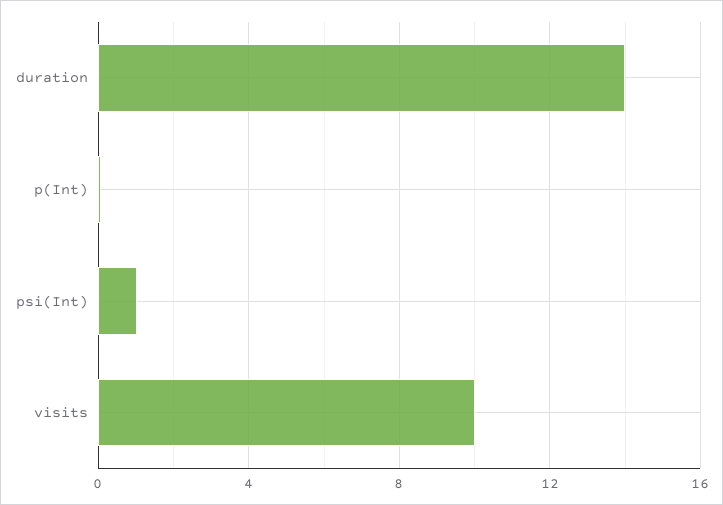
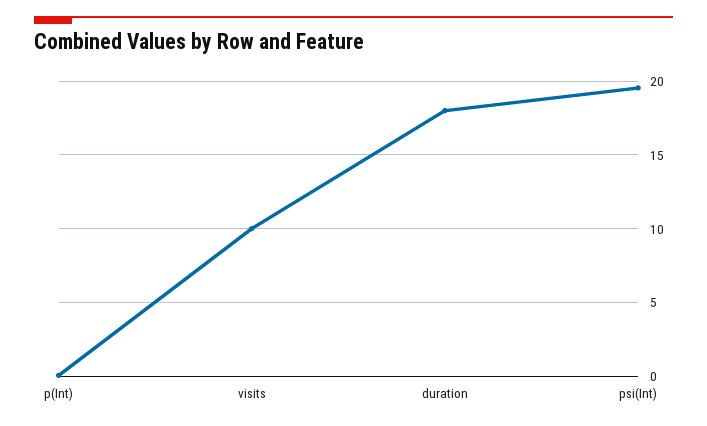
  {
-   "duration": 14,
+   "duration": 18,
    "p(Int)": 0,
-   "psi(Int)": 1,
+   "psi(Int)": 19.5,
    "visits": 10
  }

